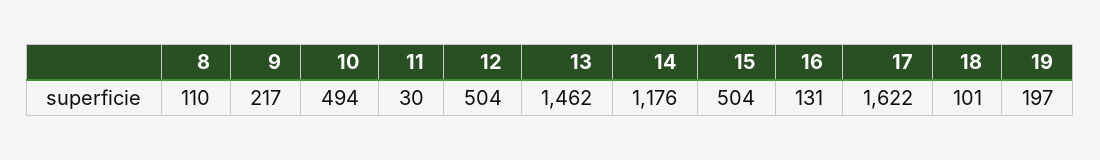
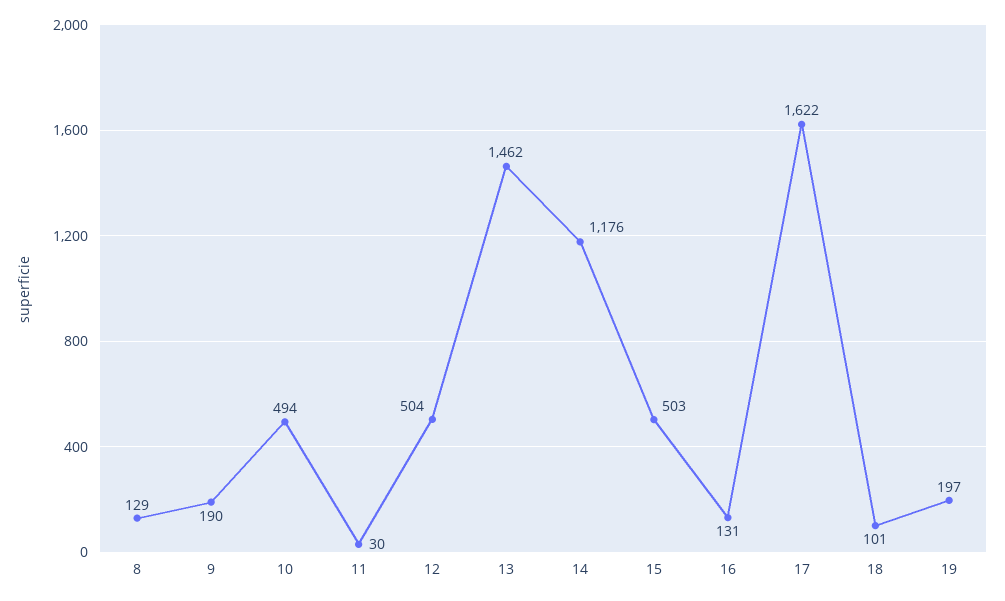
  {
-   "8": 110,
+   "8": 129,
-   "9": 217,
+   "9": 190,
    "10": 494,
    "11": 30,
    "12": 504,
    "13": 1462,
    "14": 1176,
-   "15": 504,
+   "15": 503,
    "16": 131,
    "17": 1622,
    "18": 101,
    "19": 197
  }

